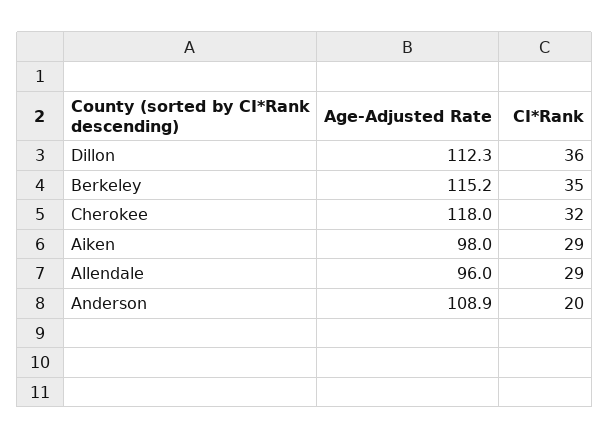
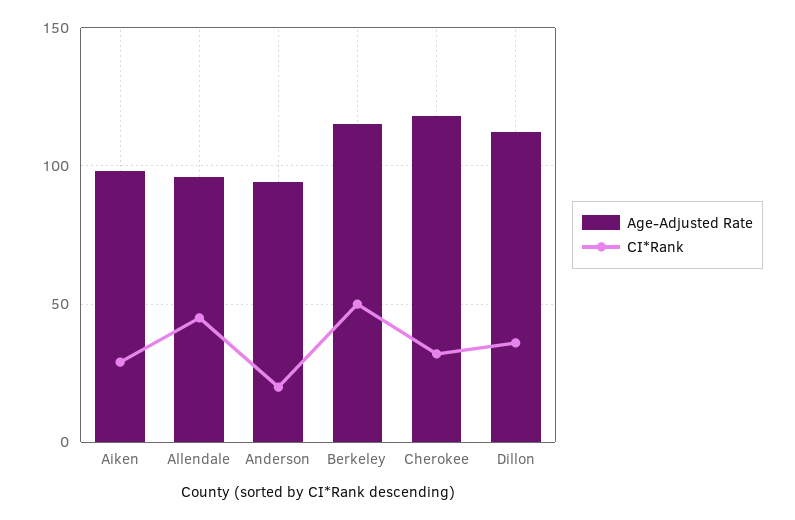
  {
    "Age-Adjusted Rate": {
      "Dillon": 112.3,
      "Berkeley": 115.2,
      "Cherokee": 118,
      "Aiken": 98,
      "Allendale": 96,
-     "Anderson": 108.9
+     "Anderson": 95
    },
    "CI*Rank": {
      "Dillon": 36,
-     "Berkeley": 35,
+     "Berkeley": 50,
      "Cherokee": 32,
      "Aiken": 29,
-     "Allendale": 29,
+     "Allendale": 45,
      "Anderson": 20
    }
  }

